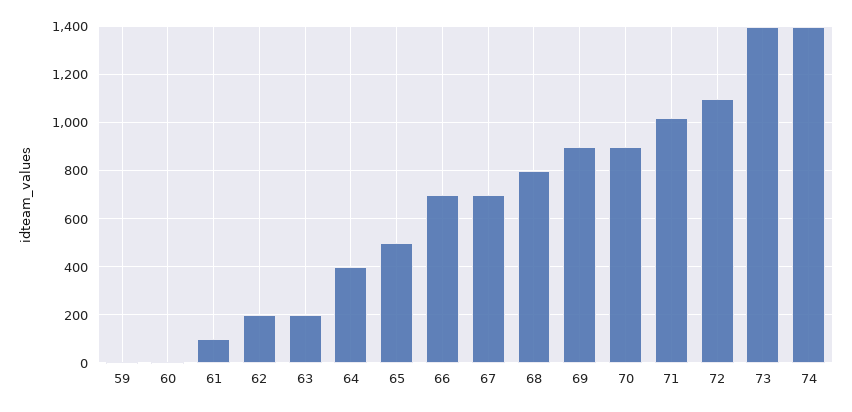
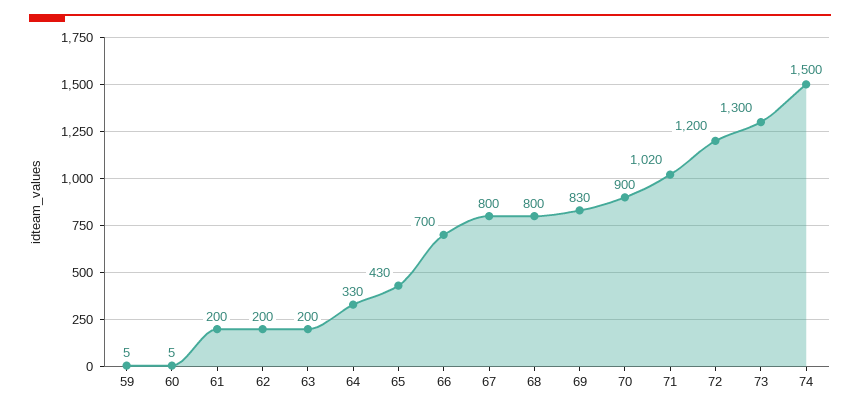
  {
    "59": 5,
    "60": 5,
-   "61": 100,
+   "61": 200,
    "62": 200,
    "63": 200,
-   "64": 400,
+   "64": 330,
-   "65": 500,
+   "65": 430,
    "66": 700,
-   "67": 700,
+   "67": 800,
    "68": 800,
-   "69": 900,
+   "69": 830,
    "70": 900,
    "71": 1020,
-   "72": 1100,
+   "72": 1200,
-   "73": 1400,
+   "73": 1300,
-   "74": 1400
+   "74": 1500
  }

